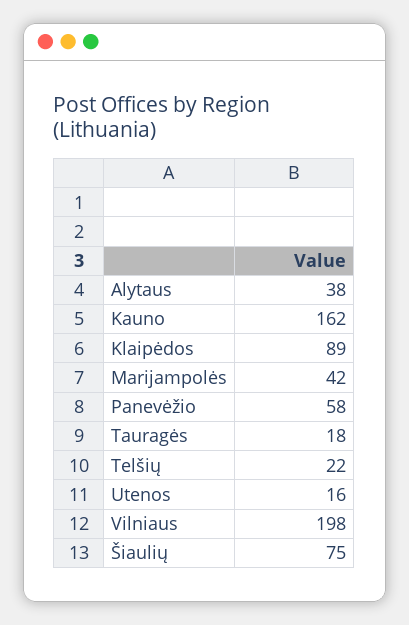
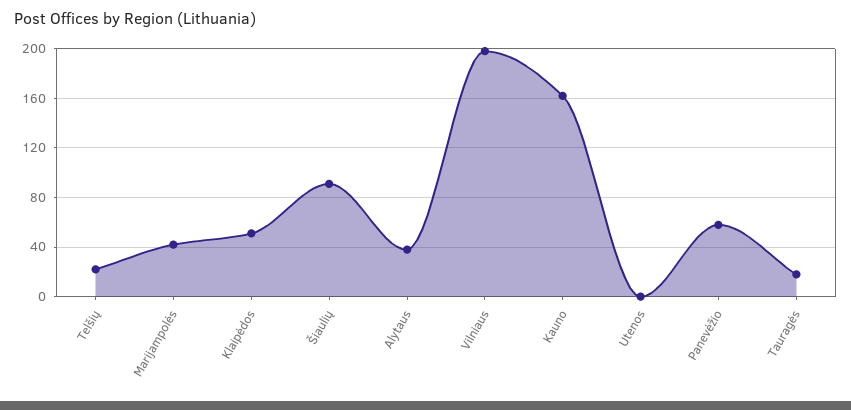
  {
    "Alytaus": 38,
    "Kauno": 162,
-   "Klaipėdos": 89,
+   "Klaipėdos": 50,
    "Marijampolės": 42,
    "Panevėžio": 58,
    "Tauragės": 18,
    "Telšių": 22,
-   "Utenos": 16,
+   "Utenos": 0,
    "Vilniaus": 198,
-   "Šiaulių": 75
+   "Šiaulių": 90
  }

